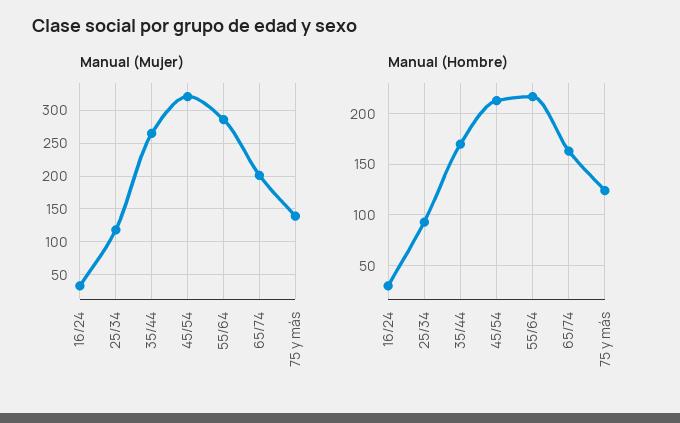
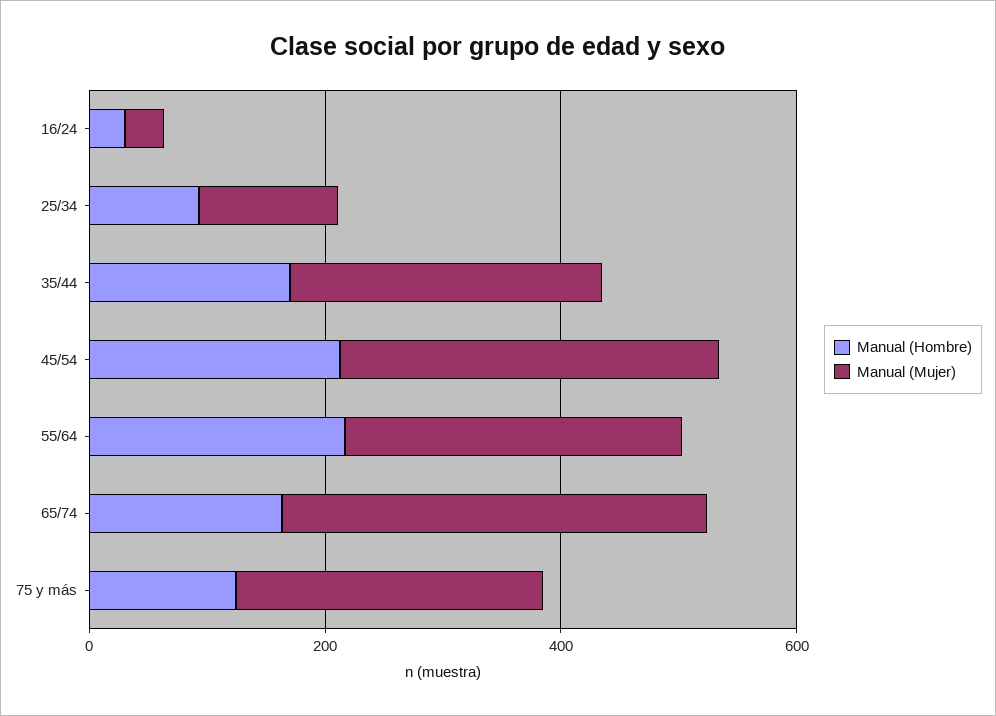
  {
    "Manual (Mujer)": {
      "16/24": 30,
      "25/34": 120,
      "35/44": 270,
      "45/54": 320,
      "55/64": 290,
-     "65/74": 200,
+     "65/74": 350,
-     "75 y más": 140
+     "75 y más": 250
    },
    "Manual (Hombre)": {
      "16/24": 30,
      "25/34": 90,
      "35/44": 170,
      "45/54": 210,
      "55/64": 220,
      "65/74": 160,
      "75 y más": 120
    }
  }

